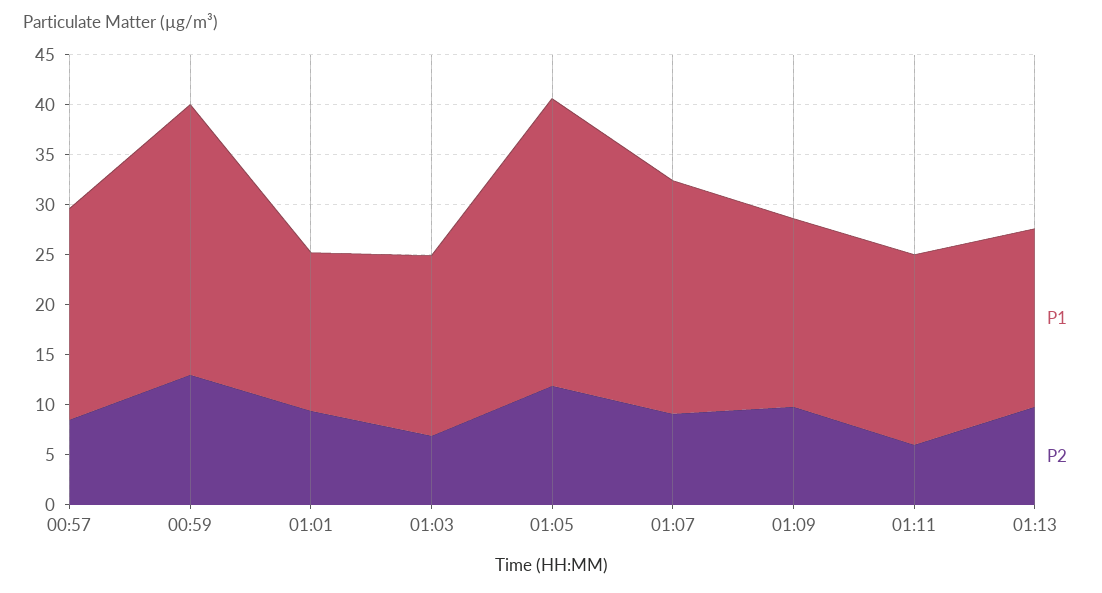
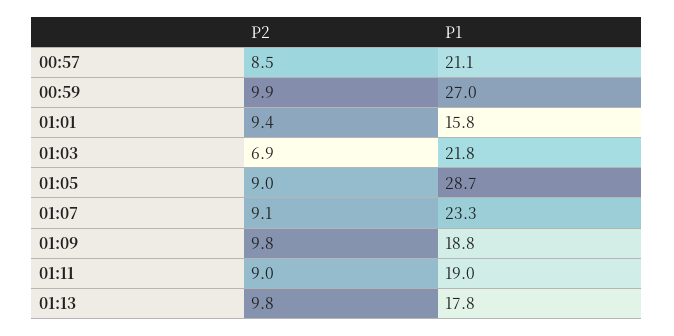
  {
    "P1": {
      "00:57": 21.1,
      "00:59": 27,
      "01:01": 15.8,
-     "01:03": 18,
+     "01:03": 21.8,
      "01:05": 28.7,
      "01:07": 23.3,
      "01:09": 18.8,
      "01:11": 19,
      "01:13": 17.8
    },
    "P2": {
      "00:57": 8.5,
-     "00:59": 13,
+     "00:59": 9.9,
      "01:01": 9.4,
      "01:03": 6.9,
-     "01:05": 12,
+     "01:05": 9,
      "01:07": 9.1,
      "01:09": 9.8,
-     "01:11": 6,
+     "01:11": 9,
      "01:13": 9.8
    }
  }

